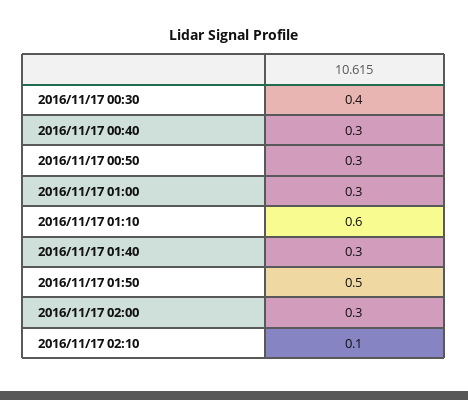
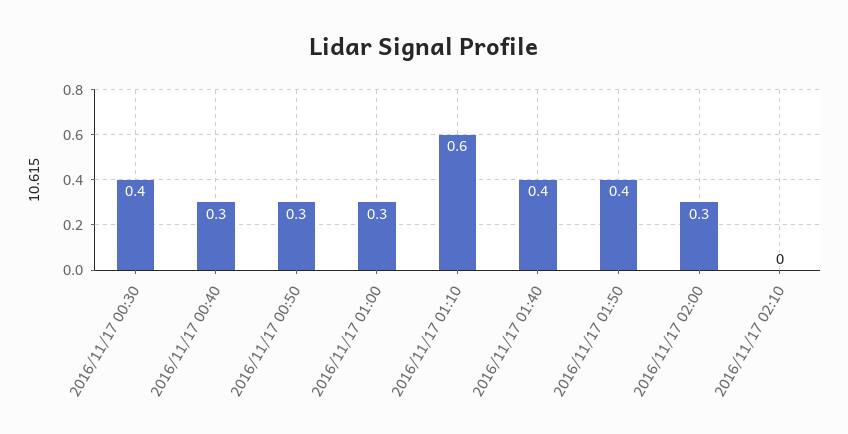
  {
    "2016/11/17 00:30": 0.4,
    "2016/11/17 00:40": 0.3,
    "2016/11/17 00:50": 0.3,
    "2016/11/17 01:00": 0.3,
    "2016/11/17 01:10": 0.6,
-   "2016/11/17 01:40": 0.3,
+   "2016/11/17 01:40": 0.4,
-   "2016/11/17 01:50": 0.5,
+   "2016/11/17 01:50": 0.4,
    "2016/11/17 02:00": 0.3,
-   "2016/11/17 02:10": 0.1
+   "2016/11/17 02:10": 0
  }

